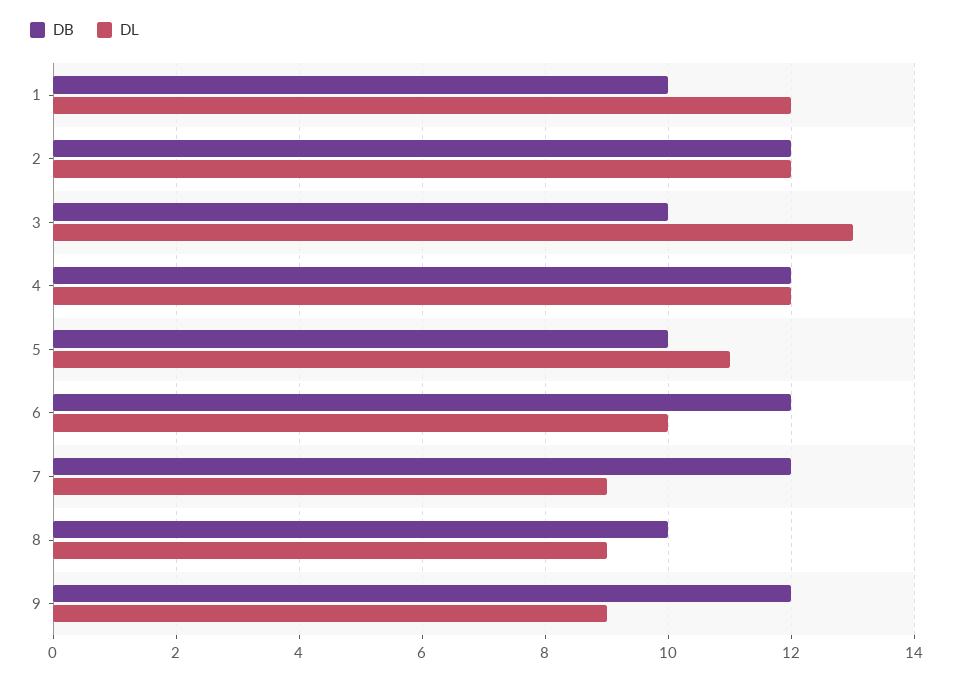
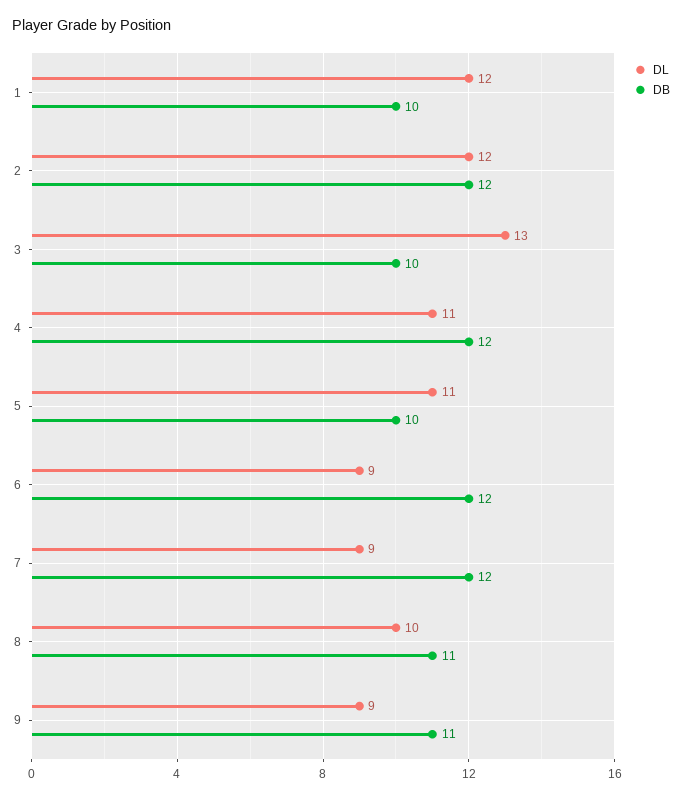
  {
    "DB": {
      "1": 10,
      "2": 12,
      "3": 10,
      "4": 12,
      "5": 10,
      "6": 12,
      "7": 12,
-     "8": 10,
+     "8": 11,
-     "9": 12
+     "9": 11
    },
    "DL": {
      "1": 12,
      "2": 12,
      "3": 13,
-     "4": 12,
+     "4": 11,
      "5": 11,
-     "6": 10,
+     "6": 9,
      "7": 9,
-     "8": 9,
+     "8": 10,
      "9": 9
    }
  }

